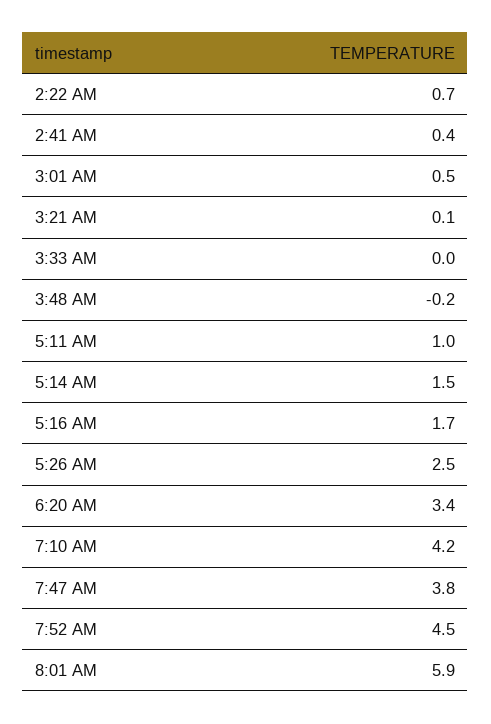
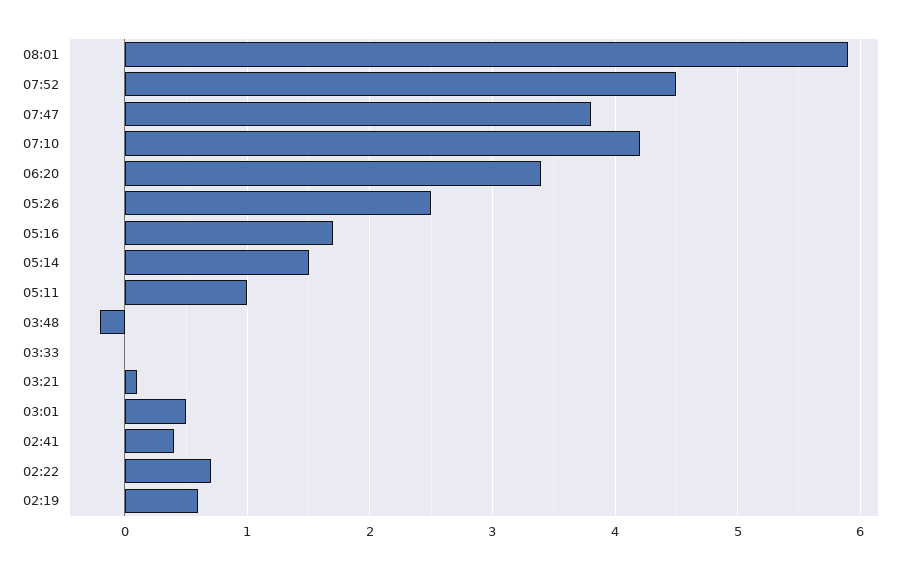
  {
    "2:22 AM": 0.7,
    "2:41 AM": 0.4,
    "3:01 AM": 0.5,
    "3:21 AM": 0.1,
    "3:33 AM": 0,
    "3:48 AM": -0.2,
    "5:11 AM": 1,
    "5:14 AM": 1.5,
    "5:16 AM": 1.7,
    "5:26 AM": 2.5,
    "6:20 AM": 3.4,
    "7:10 AM": 4.2,
    "7:47 AM": 3.8,
    "7:52 AM": 4.5,
-   "8:01 AM": 5.9
+   "8:01 AM": 5.9,
+   "02:19": 0.6
  }

